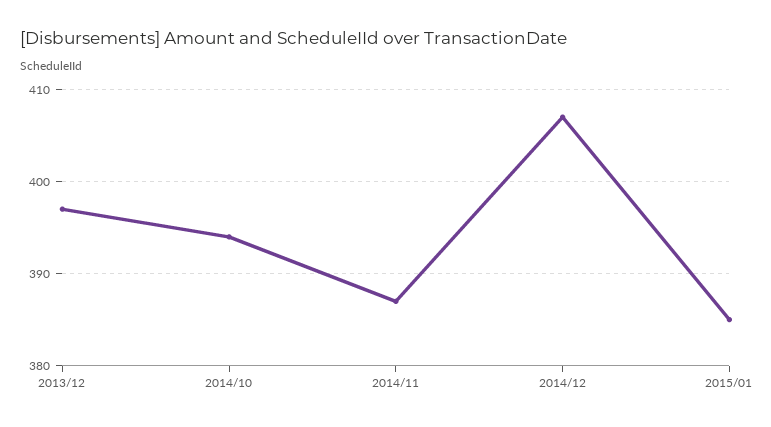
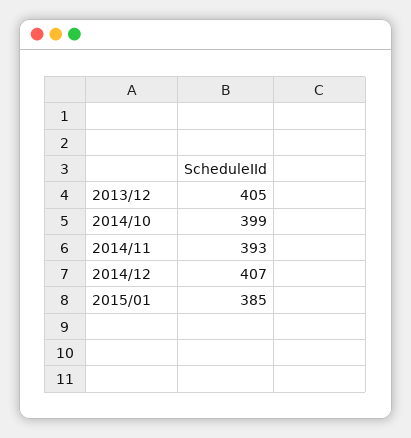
  {
-   "2013/12": 397,
+   "2013/12": 405,
-   "2014/10": 394,
+   "2014/10": 399,
-   "2014/11": 387,
+   "2014/11": 393,
    "2014/12": 407,
    "2015/01": 385
  }

